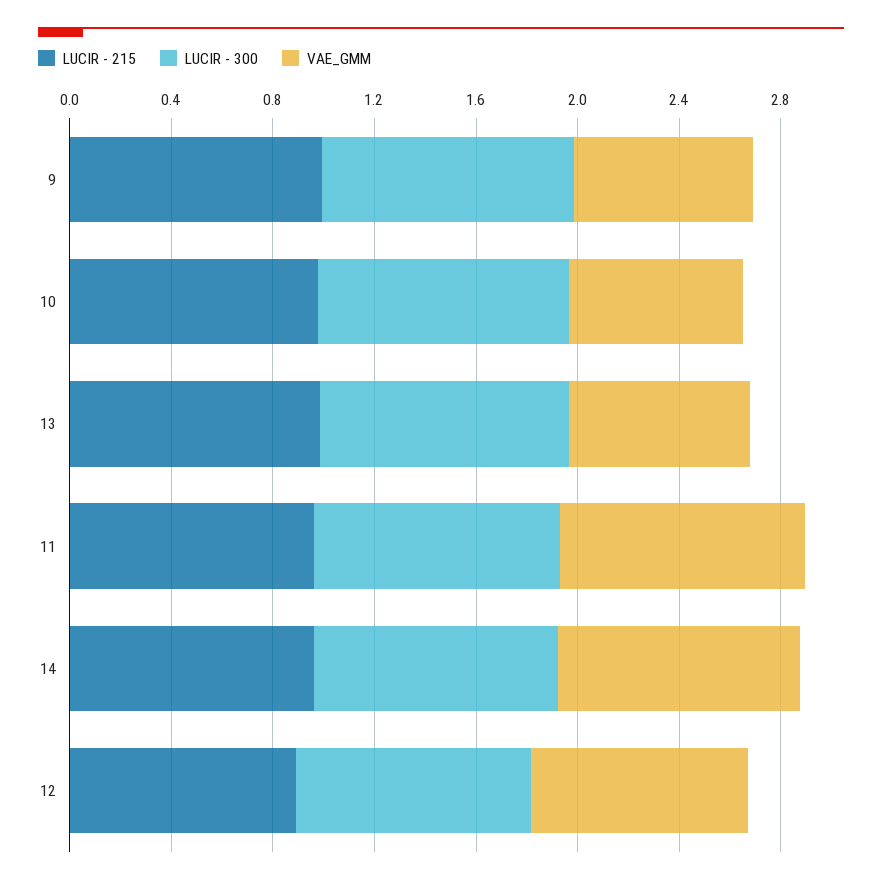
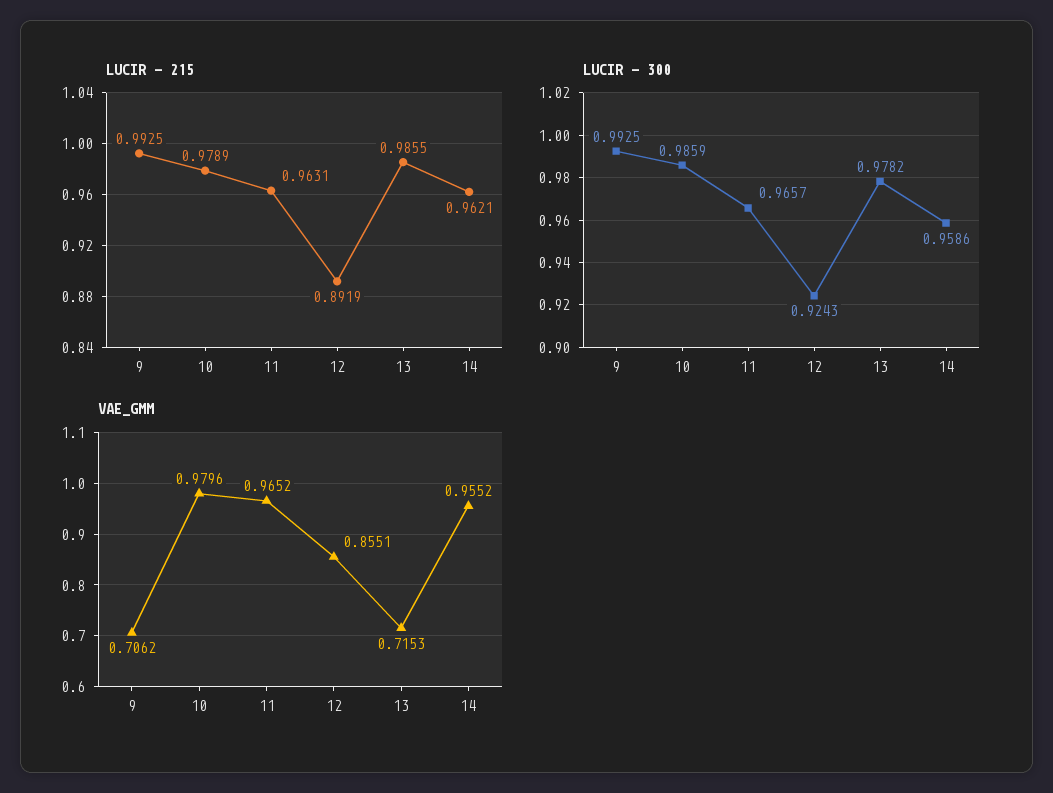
  {
    "LUCIR - 215": {
      "9": 0.9925,
      "10": 0.9789,
      "13": 0.9855,
      "11": 0.9631,
      "14": 0.9621,
      "12": 0.8919
    },
    "LUCIR - 300": {
      "9": 0.9925,
      "10": 0.9859,
      "13": 0.9782,
      "11": 0.9657,
      "14": 0.9586,
      "12": 0.9243
    },
    "VAE_GMM": {
      "9": 0.7062,
-     "10": 0.7,
+     "10": 0.9796,
      "13": 0.7153,
      "11": 0.9652,
      "14": 0.9552,
      "12": 0.8551
    }
  }

